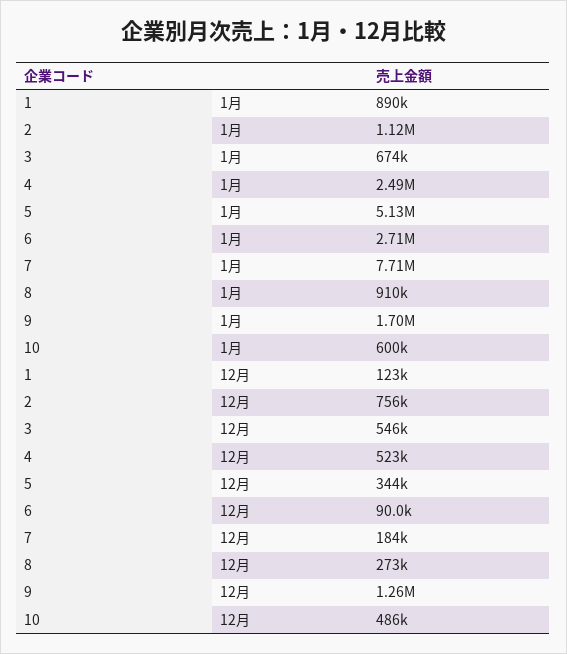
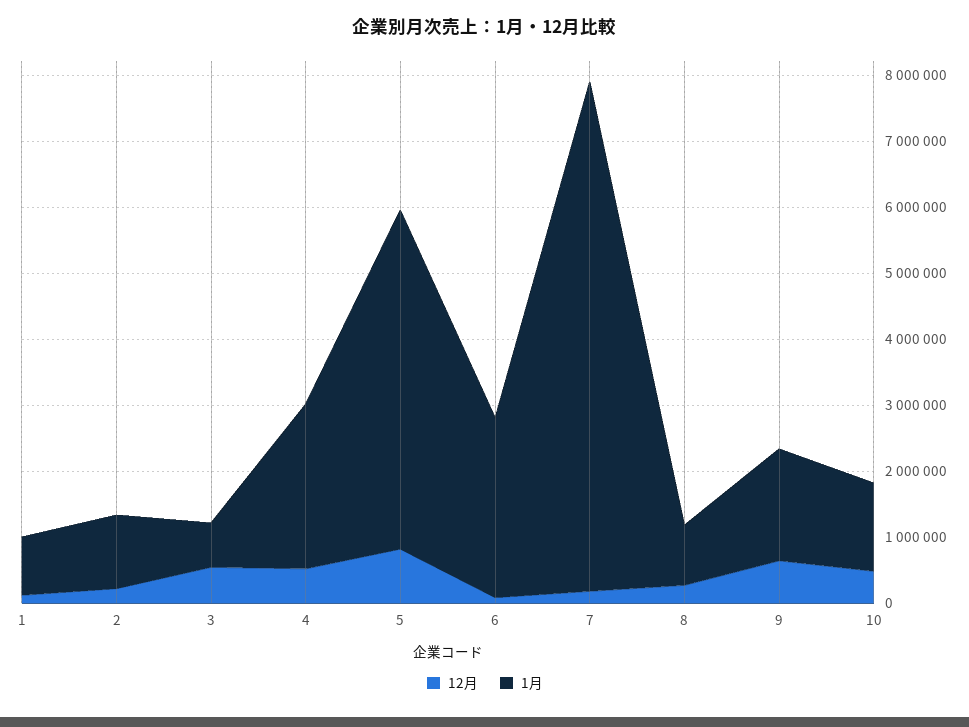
  {
    "1月": {
      "1": 890000,
      "2": 1120000,
      "3": 674000,
      "4": 2490000,
      "5": 5130000,
      "6": 2710000,
      "7": 7710000,
      "8": 910000,
      "9": 1700000,
-     "10": 600000
+     "10": 1400000
    },
    "12月": {
      "1": 123000,
-     "2": 756000,
+     "2": 200000,
      "3": 546000,
      "4": 523000,
-     "5": 344000,
+     "5": 800000,
      "6": 90000,
      "7": 184000,
      "8": 273000,
-     "9": 1260000,
+     "9": 600000,
      "10": 486000
    }
  }

